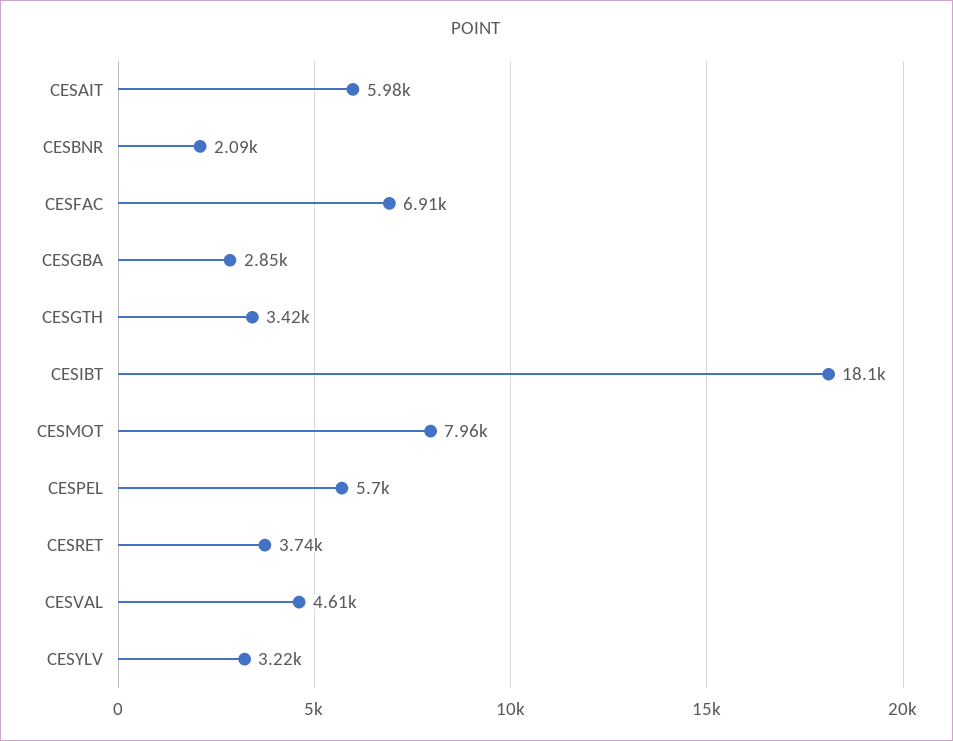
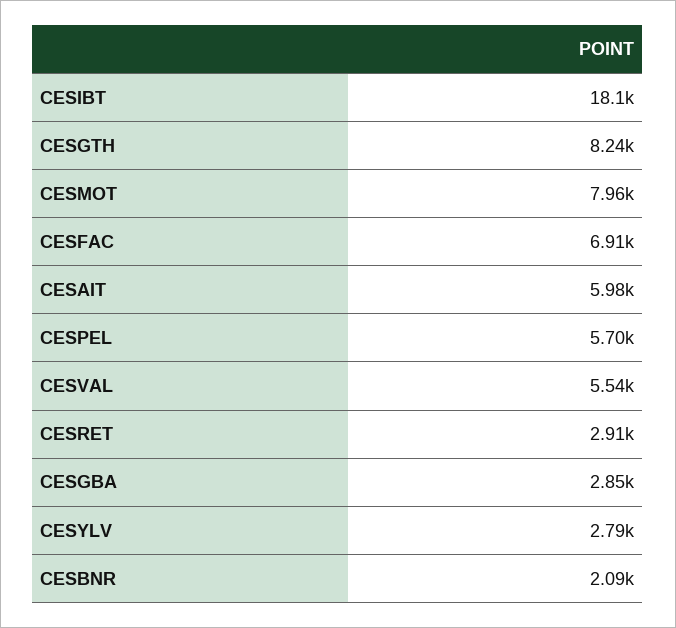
  {
    "CESAIT": 5980,
    "CESBNR": 2090,
    "CESFAC": 6910,
    "CESGBA": 2850,
-   "CESGTH": 3420,
+   "CESGTH": 8240,
    "CESIBT": 18100,
    "CESMOT": 7960,
    "CESPEL": 5700,
-   "CESRET": 3740,
+   "CESRET": 2910,
-   "CESVAL": 4610,
+   "CESVAL": 5540,
-   "CESYLV": 3220
+   "CESYLV": 2790
  }

